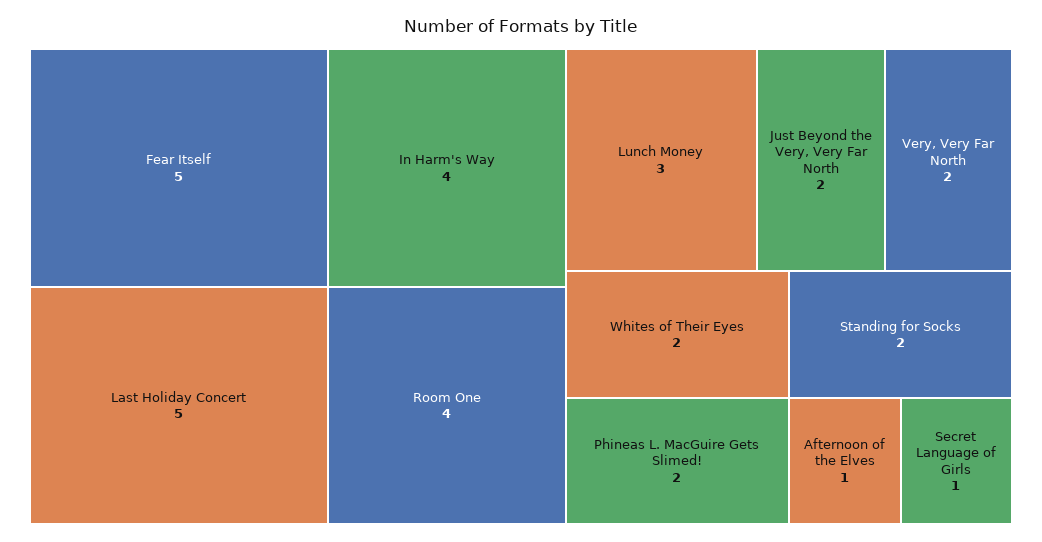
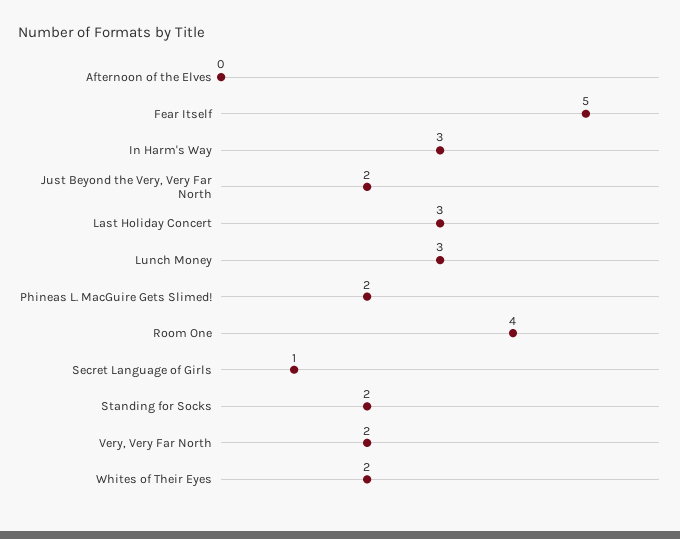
  {
    "Fear Itself": 5,
-   "Last Holiday Concert": 5,
+   "Last Holiday Concert": 3,
-   "In Harm's Way": 4,
+   "In Harm's Way": 3,
    "Room One": 4,
    "Lunch Money": 3,
    "Just Beyond the Very, Very Far North": 2,
    "Very, Very Far North": 2,
    "Whites of Their Eyes": 2,
    "Phineas L. MacGuire Gets Slimed!": 2,
    "Standing for Socks": 2,
-   "Afternoon of the Elves": 1,
+   "Afternoon of the Elves": 0,
    "Secret Language of Girls": 1
  }

